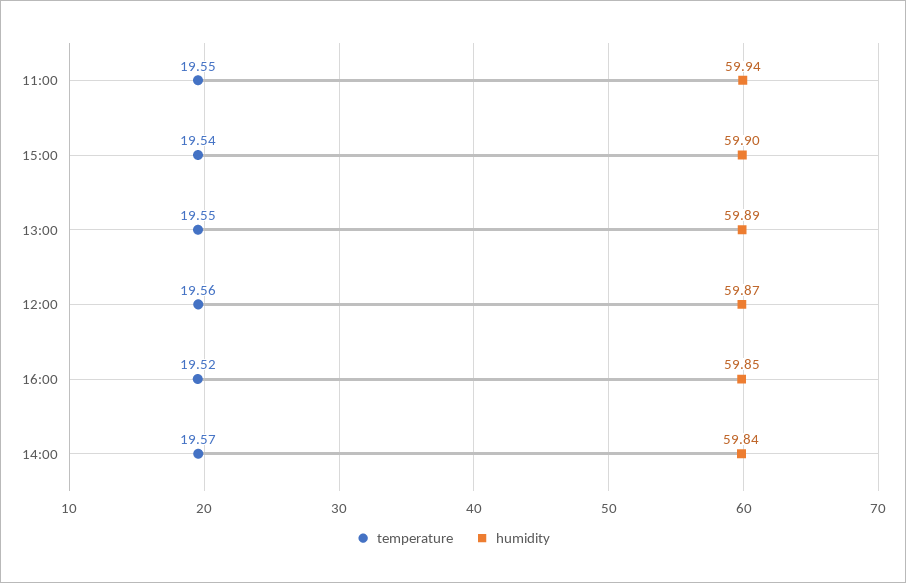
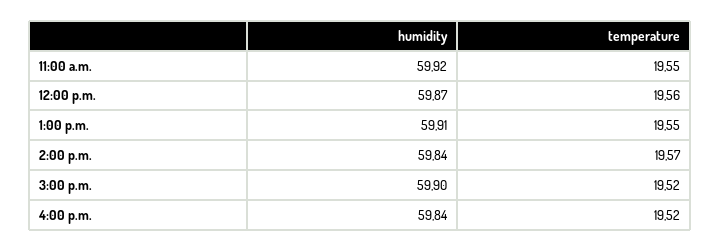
  {
    "temperature": {
      "11:00": 19.55,
-     "15:00": 19.54,
+     "15:00": 19.52,
      "13:00": 19.55,
      "12:00": 19.56,
      "16:00": 19.52,
      "14:00": 19.57
    },
    "humidity": {
-     "11:00": 59.94,
+     "11:00": 59.92,
      "15:00": 59.9,
-     "13:00": 59.89,
+     "13:00": 59.91,
      "12:00": 59.87,
-     "16:00": 59.85,
+     "16:00": 59.84,
      "14:00": 59.84
    }
  }

